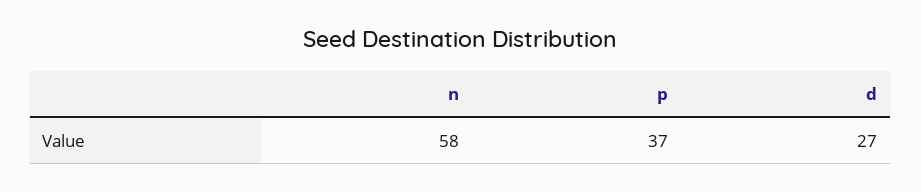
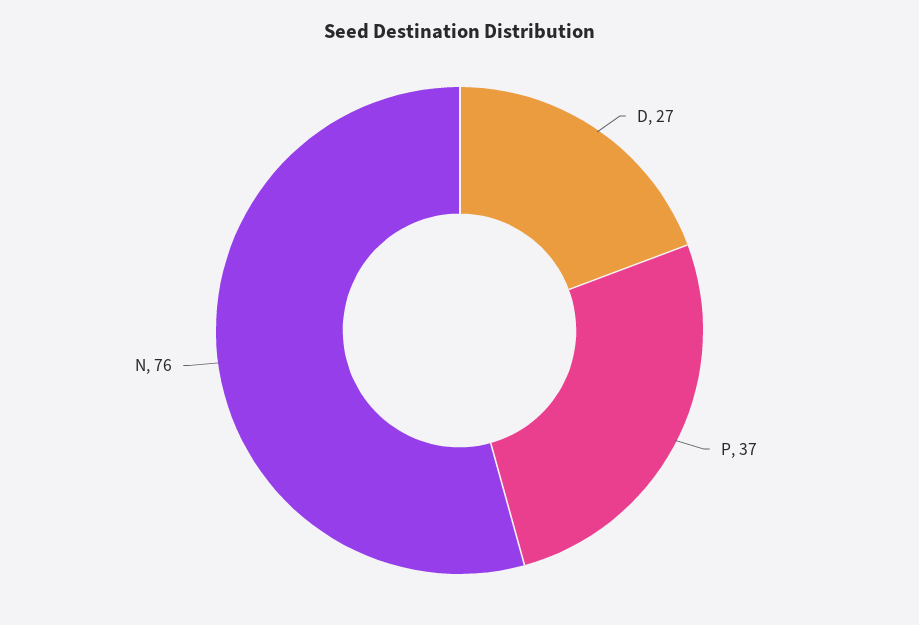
  {
-   "n": 58,
+   "n": 76,
    "p": 37,
    "d": 27
  }

